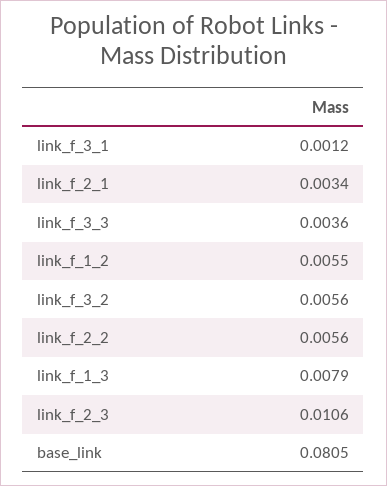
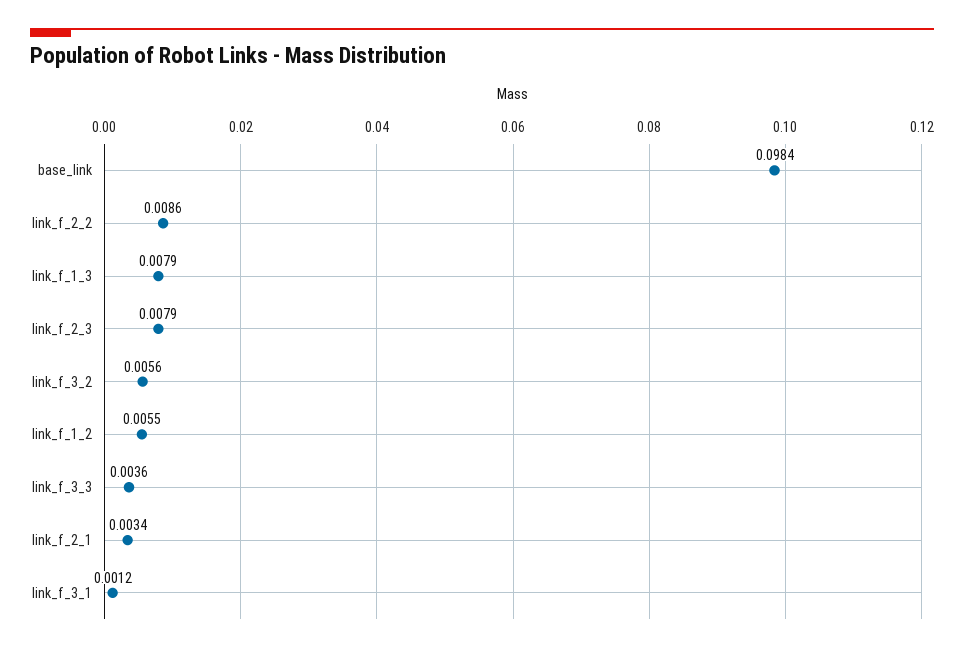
  {
    "link_f_3_1": 0.0012,
    "link_f_2_1": 0.0034,
    "link_f_3_3": 0.0036,
    "link_f_1_2": 0.0055,
    "link_f_3_2": 0.0056,
-   "link_f_2_2": 0.0056,
+   "link_f_2_2": 0.0086,
    "link_f_1_3": 0.0079,
-   "link_f_2_3": 0.0106,
+   "link_f_2_3": 0.0079,
-   "base_link": 0.0805
+   "base_link": 0.0984
  }

